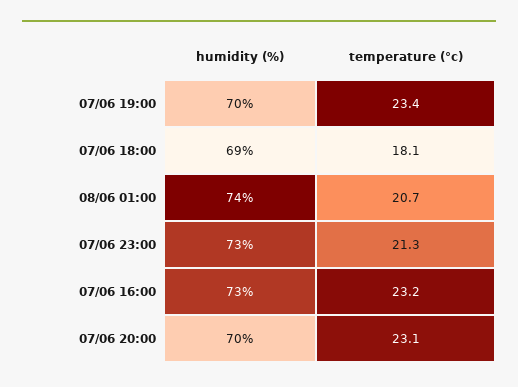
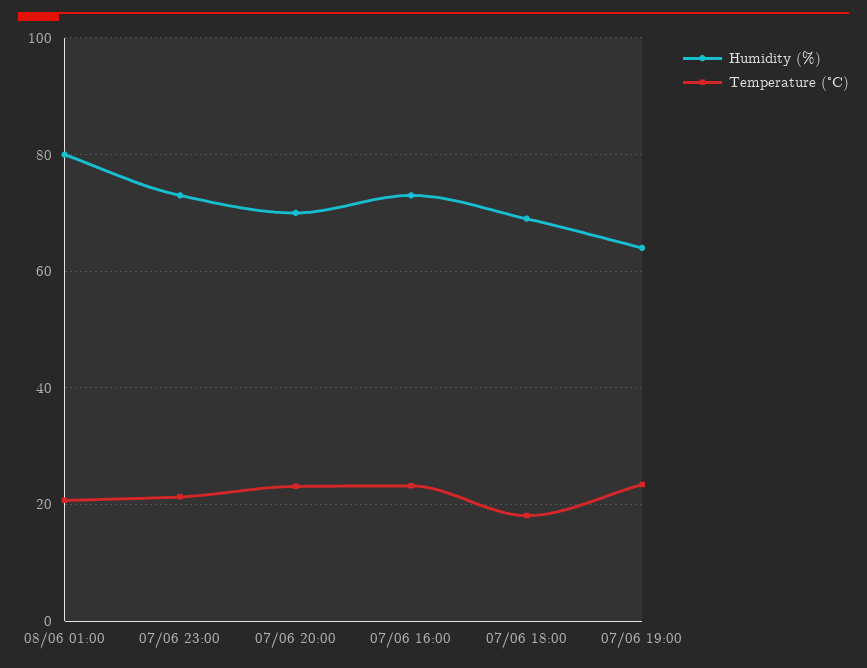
  {
    "humidity (%)": {
-     "07/06 19:00": 70,
+     "07/06 19:00": 64,
      "07/06 18:00": 69,
-     "08/06 01:00": 74,
+     "08/06 01:00": 80,
      "07/06 23:00": 73,
      "07/06 16:00": 73,
      "07/06 20:00": 70
    },
    "temperature (°c)": {
      "07/06 19:00": 23.4,
      "07/06 18:00": 18.1,
      "08/06 01:00": 20.7,
      "07/06 23:00": 21.3,
      "07/06 16:00": 23.2,
      "07/06 20:00": 23.1
    }
  }

